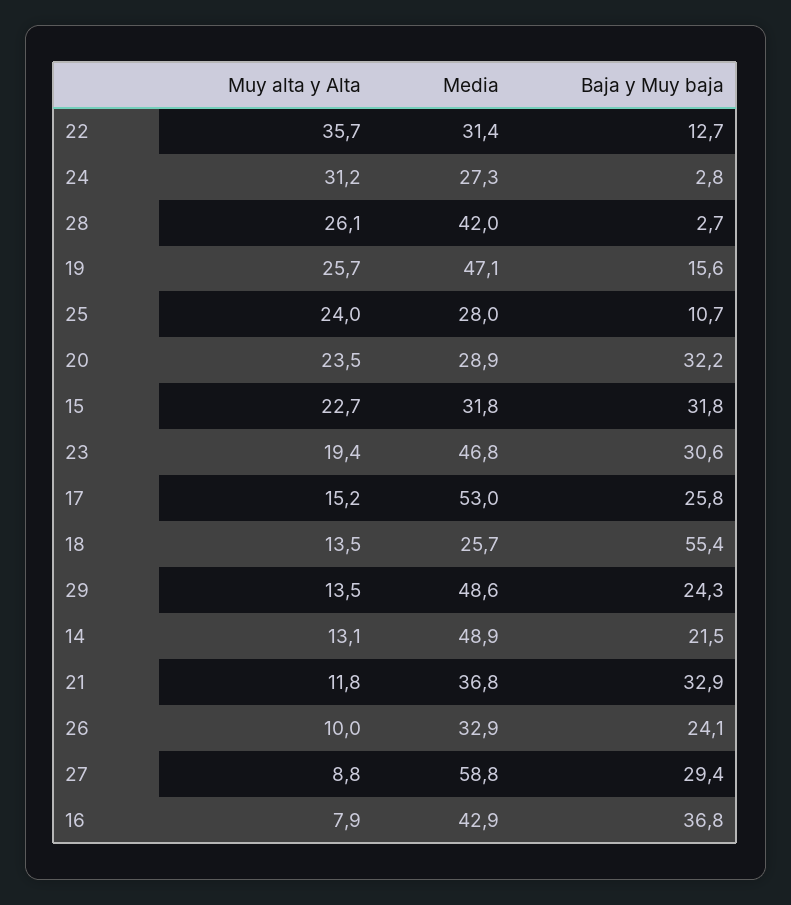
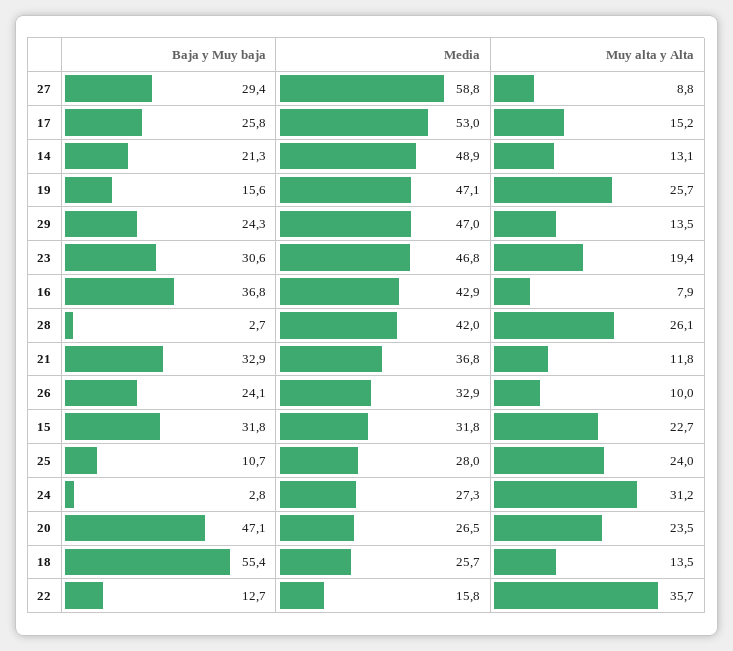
  {
    "Muy alta y Alta": {
      "22": 35.7,
      "24": 31.2,
      "28": 26.1,
      "19": 25.7,
      "25": 24,
      "20": 23.5,
      "15": 22.7,
      "23": 19.4,
      "17": 15.2,
      "18": 13.5,
      "29": 13.5,
      "14": 13.1,
      "21": 11.8,
      "26": 10,
      "27": 8.8,
      "16": 7.9
    },
    "Media": {
-     "22": 31.4,
+     "22": 15.8,
      "24": 27.3,
      "28": 42,
      "19": 47.1,
      "25": 28,
-     "20": 28.9,
+     "20": 26.5,
      "15": 31.8,
      "23": 46.8,
      "17": 53,
      "18": 25.7,
-     "29": 48.6,
+     "29": 47,
      "14": 48.9,
      "21": 36.8,
      "26": 32.9,
      "27": 58.8,
      "16": 42.9
    },
    "Baja y Muy baja": {
      "22": 12.7,
      "24": 2.8,
      "28": 2.7,
      "19": 15.6,
      "25": 10.7,
-     "20": 32.2,
+     "20": 47.1,
      "15": 31.8,
      "23": 30.6,
      "17": 25.8,
      "18": 55.4,
      "29": 24.3,
-     "14": 21.5,
+     "14": 21.3,
      "21": 32.9,
      "26": 24.1,
      "27": 29.4,
      "16": 36.8
    }
  }

